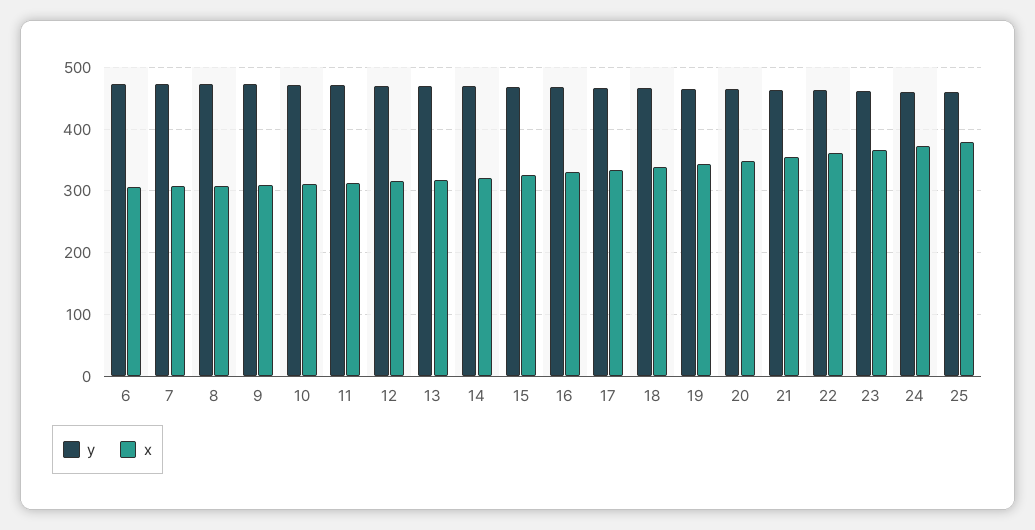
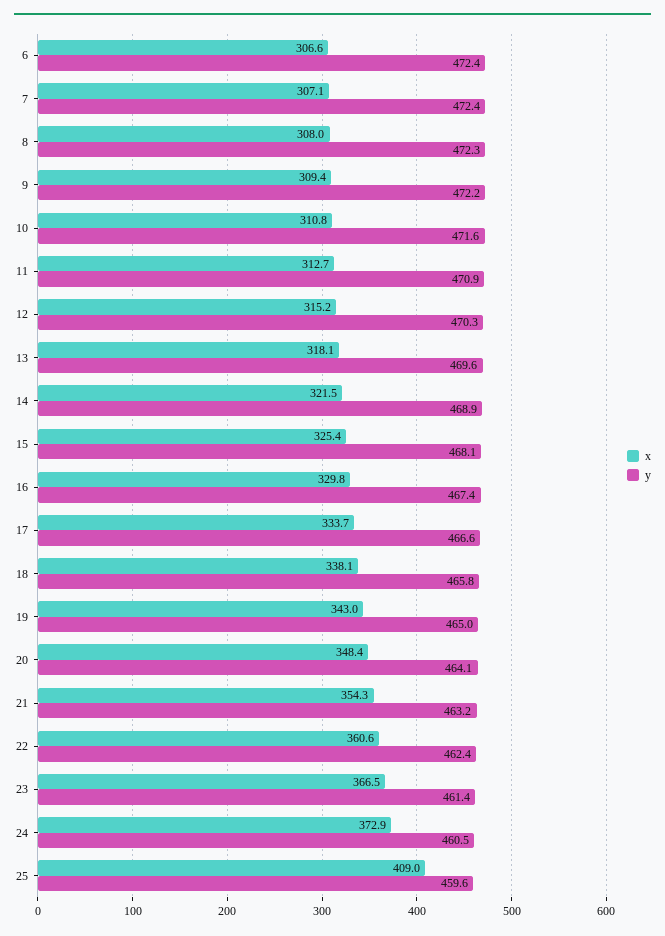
  {
    "y": {
      "6": 472.4,
      "7": 472.4,
      "8": 472.3,
      "9": 472.2,
      "10": 471.6,
      "11": 470.9,
      "12": 470.3,
      "13": 469.6,
      "14": 468.9,
      "15": 468.1,
      "16": 467.4,
      "17": 466.6,
      "18": 465.8,
      "19": 465,
      "20": 464.1,
      "21": 463.2,
      "22": 462.4,
      "23": 461.4,
      "24": 460.5,
      "25": 459.6
    },
    "x": {
      "6": 306.6,
      "7": 307.1,
      "8": 308,
      "9": 309.4,
      "10": 310.8,
      "11": 312.7,
      "12": 315.2,
      "13": 318.1,
      "14": 321.5,
      "15": 325.4,
      "16": 329.8,
      "17": 333.7,
      "18": 338.1,
      "19": 343,
      "20": 348.4,
      "21": 354.3,
      "22": 360.6,
      "23": 366.5,
      "24": 372.9,
-     "25": 380
+     "25": 409
    }
  }

